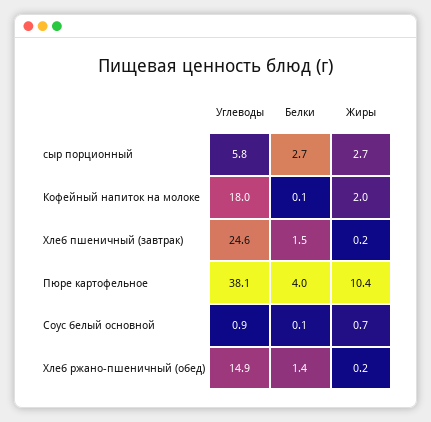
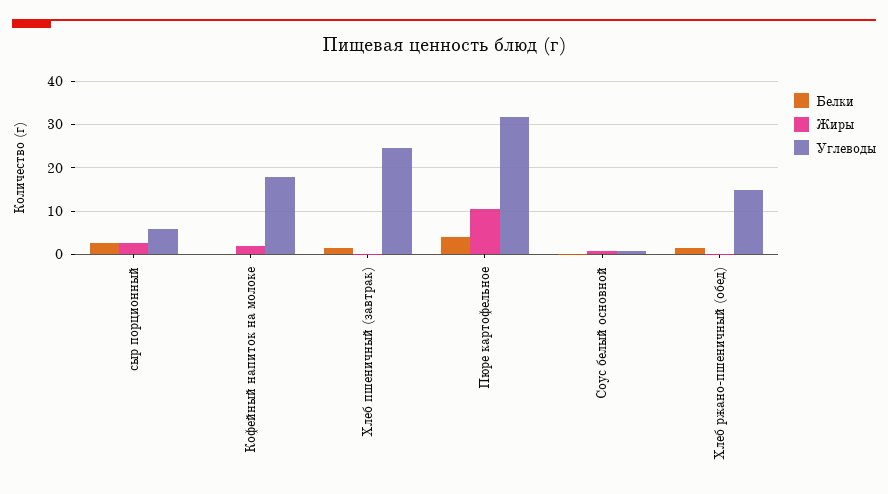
  {
    "Углеводы": {
      "сыр порционный": 5.8,
      "Кофейный напиток на молоке": 18,
      "Хлеб пшеничный (завтрак)": 24.6,
-     "Пюре картофельное": 38.1,
+     "Пюре картофельное": 32,
      "Соус белый основной": 0.9,
      "Хлеб ржано-пшеничный (обед)": 14.9
    },
    "Белки": {
      "сыр порционный": 2.7,
      "Кофейный напиток на молоке": 0.1,
      "Хлеб пшеничный (завтрак)": 1.5,
      "Пюре картофельное": 4,
      "Соус белый основной": 0.1,
      "Хлеб ржано-пшеничный (обед)": 1.4
    },
    "Жиры": {
      "сыр порционный": 2.7,
      "Кофейный напиток на молоке": 2,
      "Хлеб пшеничный (завтрак)": 0.2,
      "Пюре картофельное": 10.4,
      "Соус белый основной": 0.7,
      "Хлеб ржано-пшеничный (обед)": 0.2
    }
  }

